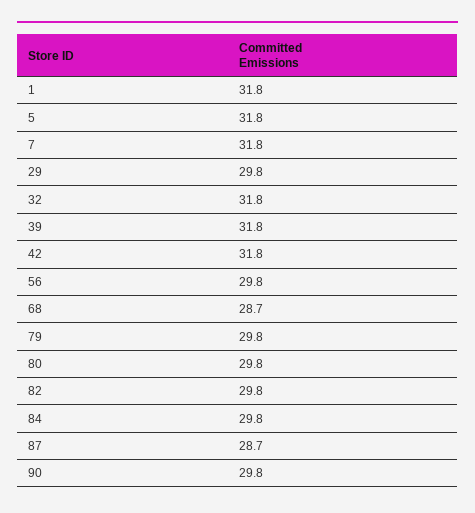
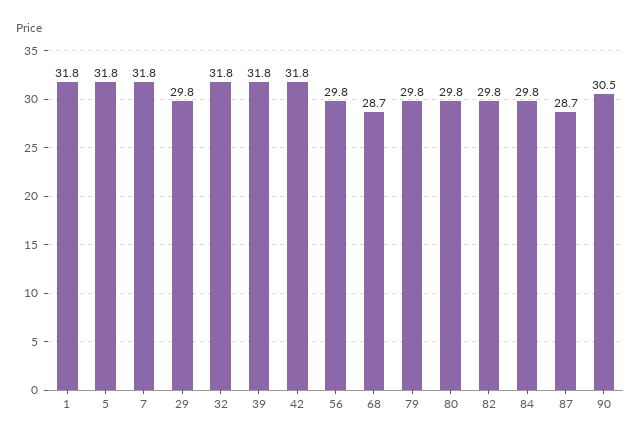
  {
    "1": 31.8,
    "5": 31.8,
    "7": 31.8,
    "29": 29.8,
    "32": 31.8,
    "39": 31.8,
    "42": 31.8,
    "56": 29.8,
    "68": 28.7,
    "79": 29.8,
    "80": 29.8,
    "82": 29.8,
    "84": 29.8,
    "87": 28.7,
-   "90": 29.8
+   "90": 30.5
  }

